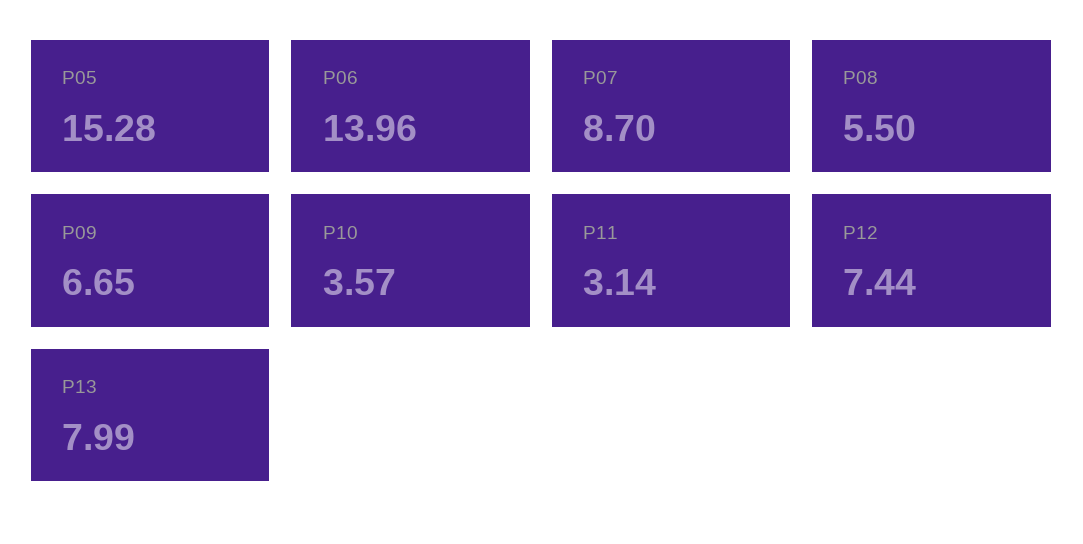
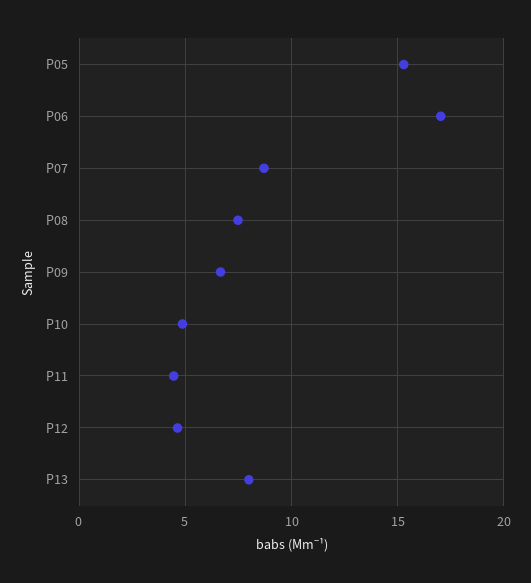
  {
    "P05": 15.28,
-   "P06": 13.96,
+   "P06": 17,
    "P07": 8.7,
-   "P08": 5.5,
+   "P08": 7.5,
    "P09": 6.65,
-   "P10": 3.57,
+   "P10": 5,
-   "P11": 3.14,
+   "P11": 4.5,
-   "P12": 7.44,
+   "P12": 4.5,
    "P13": 7.99
  }

